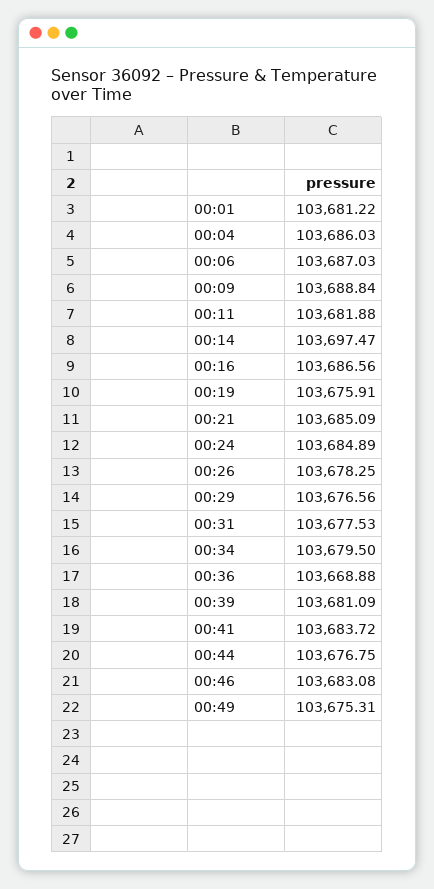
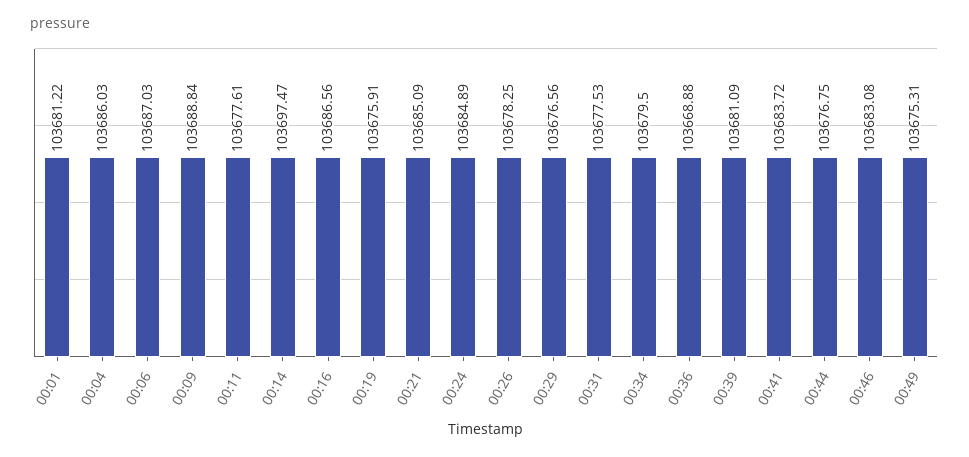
  {
    "00:01": 103681.22,
    "00:04": 103686.03,
    "00:06": 103687.03,
    "00:09": 103688.84,
-   "00:11": 103681.88,
+   "00:11": 103677.61,
    "00:14": 103697.47,
    "00:16": 103686.56,
    "00:19": 103675.91,
    "00:21": 103685.09,
    "00:24": 103684.89,
    "00:26": 103678.25,
    "00:29": 103676.56,
    "00:31": 103677.53,
    "00:34": 103679.5,
    "00:36": 103668.88,
    "00:39": 103681.09,
    "00:41": 103683.72,
    "00:44": 103676.75,
    "00:46": 103683.08,
    "00:49": 103675.31
  }

